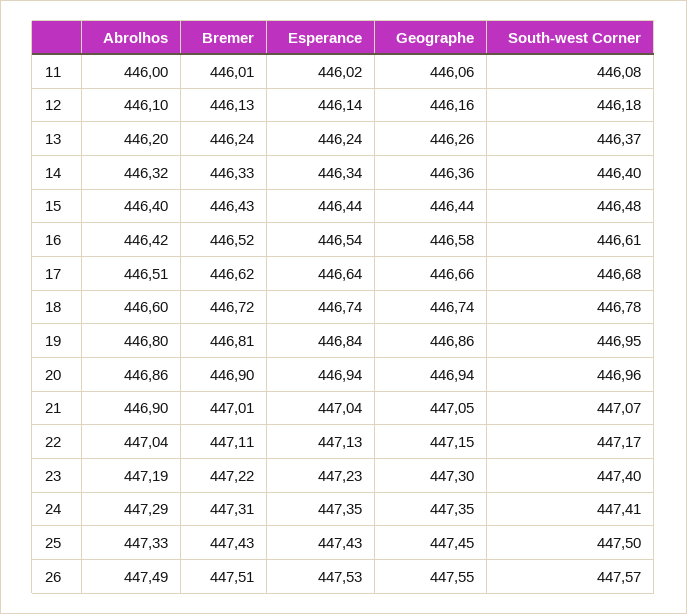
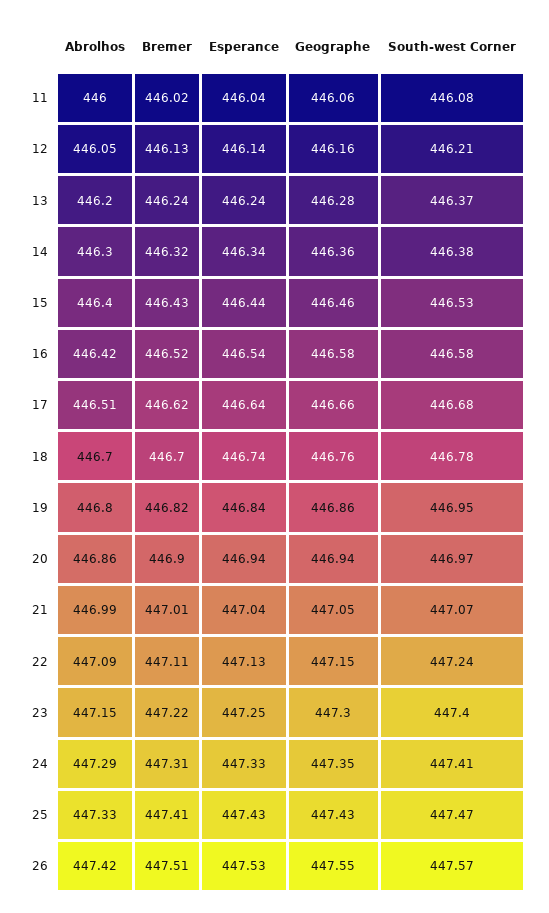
  {
    "Abrolhos": {
      "11": 446,
-     "12": 446.1,
+     "12": 446.05,
      "13": 446.2,
-     "14": 446.32,
+     "14": 446.3,
      "15": 446.4,
      "16": 446.42,
      "17": 446.51,
-     "18": 446.6,
+     "18": 446.7,
      "19": 446.8,
      "20": 446.86,
-     "21": 446.9,
+     "21": 446.99,
-     "22": 447.04,
+     "22": 447.09,
-     "23": 447.19,
+     "23": 447.15,
      "24": 447.29,
      "25": 447.33,
-     "26": 447.49
+     "26": 447.42
    },
    "Bremer": {
-     "11": 446.01,
+     "11": 446.02,
      "12": 446.13,
      "13": 446.24,
-     "14": 446.33,
+     "14": 446.32,
      "15": 446.43,
      "16": 446.52,
      "17": 446.62,
-     "18": 446.72,
+     "18": 446.7,
-     "19": 446.81,
+     "19": 446.82,
      "20": 446.9,
      "21": 447.01,
      "22": 447.11,
      "23": 447.22,
      "24": 447.31,
-     "25": 447.43,
+     "25": 447.41,
      "26": 447.51
    },
    "Esperance": {
-     "11": 446.02,
+     "11": 446.04,
      "12": 446.14,
      "13": 446.24,
      "14": 446.34,
      "15": 446.44,
      "16": 446.54,
      "17": 446.64,
      "18": 446.74,
      "19": 446.84,
      "20": 446.94,
      "21": 447.04,
      "22": 447.13,
-     "23": 447.23,
+     "23": 447.25,
-     "24": 447.35,
+     "24": 447.33,
      "25": 447.43,
      "26": 447.53
    },
    "Geographe": {
      "11": 446.06,
      "12": 446.16,
-     "13": 446.26,
+     "13": 446.28,
      "14": 446.36,
-     "15": 446.44,
+     "15": 446.46,
      "16": 446.58,
      "17": 446.66,
-     "18": 446.74,
+     "18": 446.76,
      "19": 446.86,
      "20": 446.94,
      "21": 447.05,
      "22": 447.15,
      "23": 447.3,
      "24": 447.35,
-     "25": 447.45,
+     "25": 447.43,
      "26": 447.55
    },
    "South-west Corner": {
      "11": 446.08,
-     "12": 446.18,
+     "12": 446.21,
      "13": 446.37,
-     "14": 446.4,
+     "14": 446.38,
-     "15": 446.48,
+     "15": 446.53,
-     "16": 446.61,
+     "16": 446.58,
      "17": 446.68,
      "18": 446.78,
      "19": 446.95,
-     "20": 446.96,
+     "20": 446.97,
      "21": 447.07,
-     "22": 447.17,
+     "22": 447.24,
      "23": 447.4,
      "24": 447.41,
-     "25": 447.5,
+     "25": 447.47,
      "26": 447.57
    }
  }

